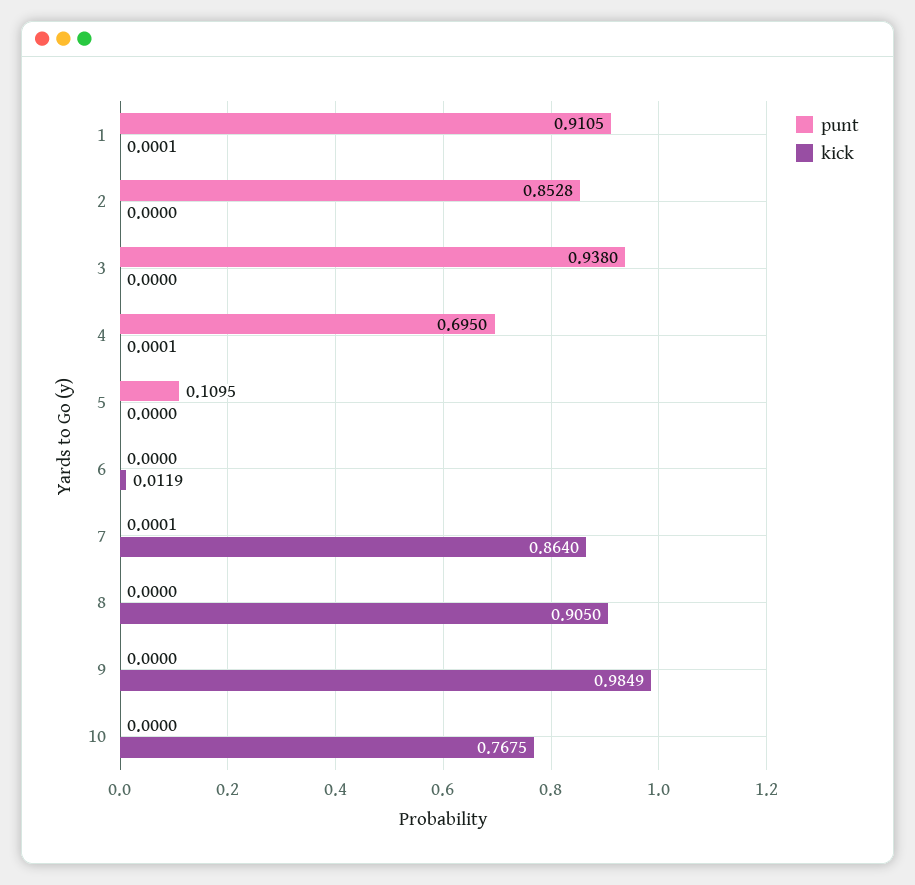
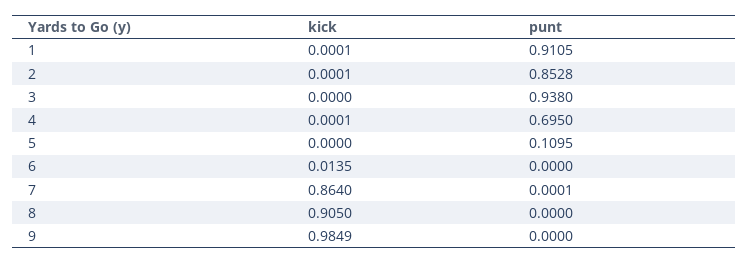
  {
    "punt": {
      "1": 0.9105,
      "2": 0.8528,
      "3": 0.938,
      "4": 0.695,
      "5": 0.1095,
      "6": 0,
      "7": 0.0001,
      "8": 0,
-     "9": 0,
+     "9": 0
-     "10": 0
    },
    "kick": {
      "1": 0.0001,
-     "2": 0,
+     "2": 0.0001,
      "3": 0,
      "4": 0.0001,
      "5": 0,
-     "6": 0.0119,
+     "6": 0.0135,
      "7": 0.864,
      "8": 0.905,
-     "9": 0.9849,
+     "9": 0.9849
-     "10": 0.7675
    }
  }

